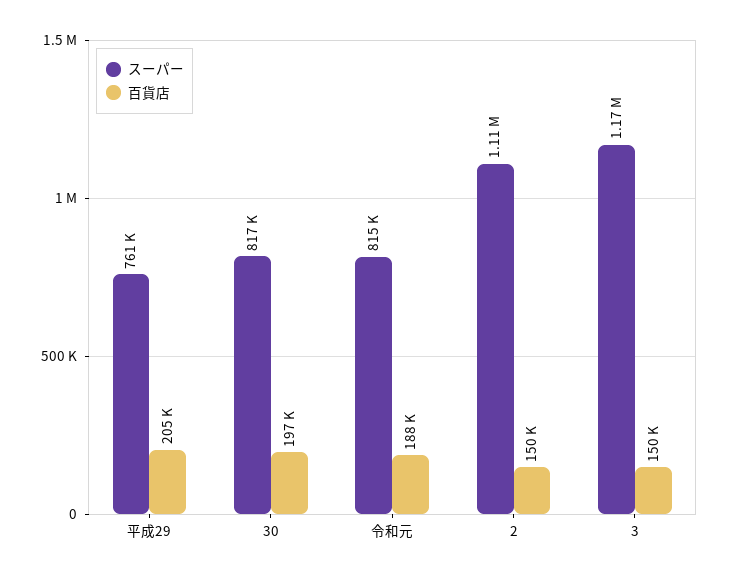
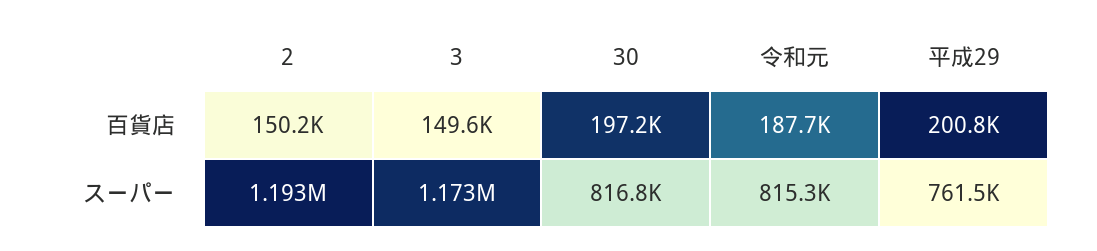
  {
    "スーパー": {
      "平成29": 761500,
      "30": 816800,
      "令和元": 815300,
-     "2": 1110000,
+     "2": 1193000,
      "3": 1173000
    },
    "百貨店": {
-     "平成29": 205000,
+     "平成29": 200800,
      "30": 197200,
      "令和元": 187700,
      "2": 150200,
      "3": 149600
    }
  }

